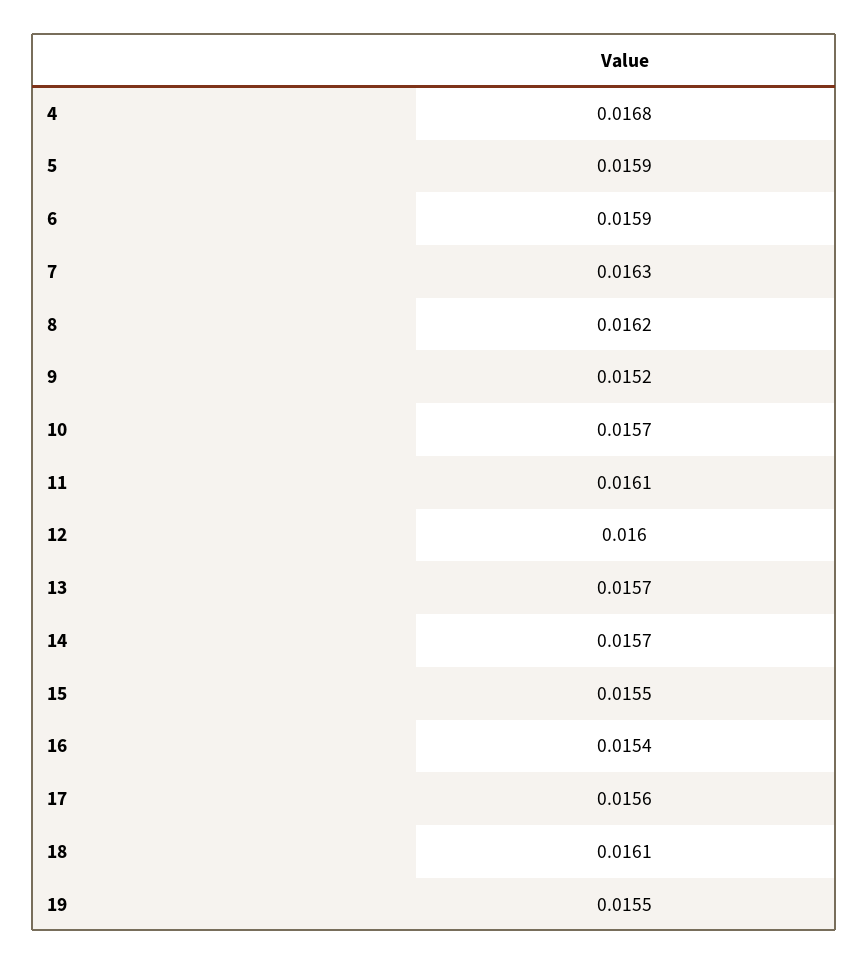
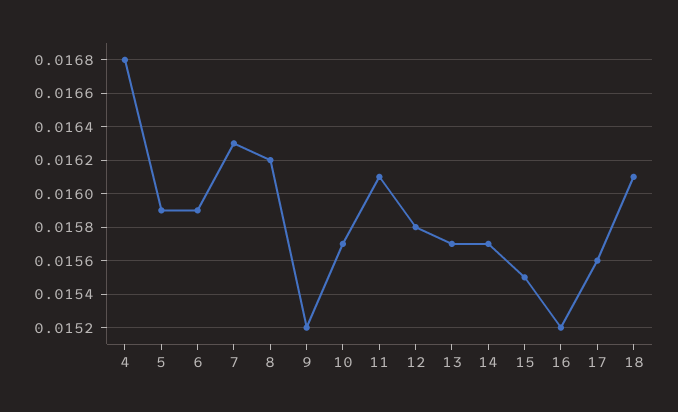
  {
    "4": 0.0168,
    "5": 0.0159,
    "6": 0.0159,
    "7": 0.0163,
    "8": 0.0162,
    "9": 0.0152,
    "10": 0.0157,
    "11": 0.0161,
-   "12": 0.016,
+   "12": 0.0158,
    "13": 0.0157,
    "14": 0.0157,
    "15": 0.0155,
-   "16": 0.0154,
+   "16": 0.0152,
    "17": 0.0156,
-   "18": 0.0161,
+   "18": 0.0161
-   "19": 0.0155
  }

